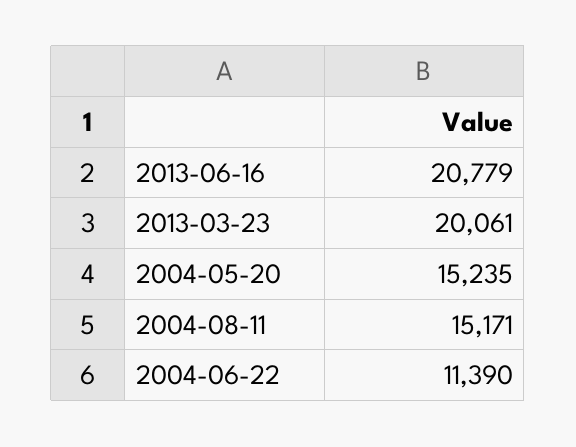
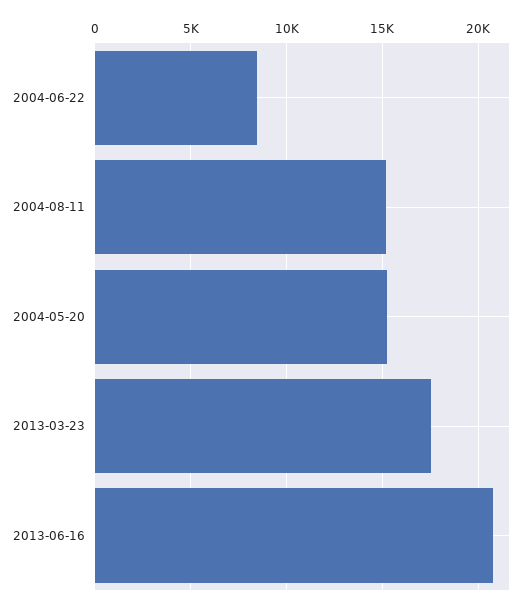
  {
    "2013-06-16": 20779,
-   "2013-03-23": 20061,
+   "2013-03-23": 17500,
    "2004-05-20": 15235,
    "2004-08-11": 15171,
-   "2004-06-22": 11390
+   "2004-06-22": 8500
  }

